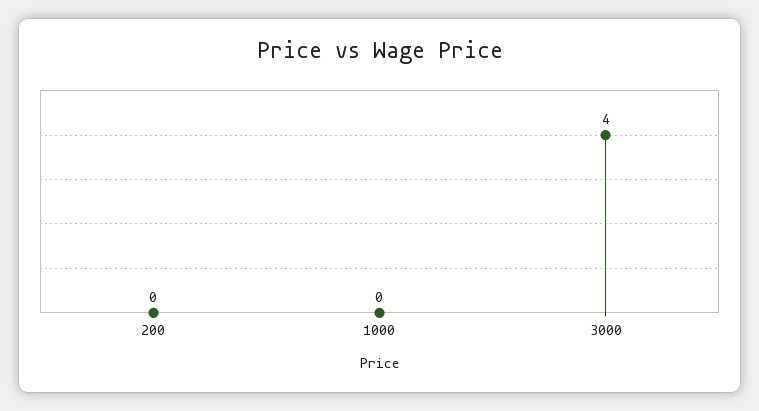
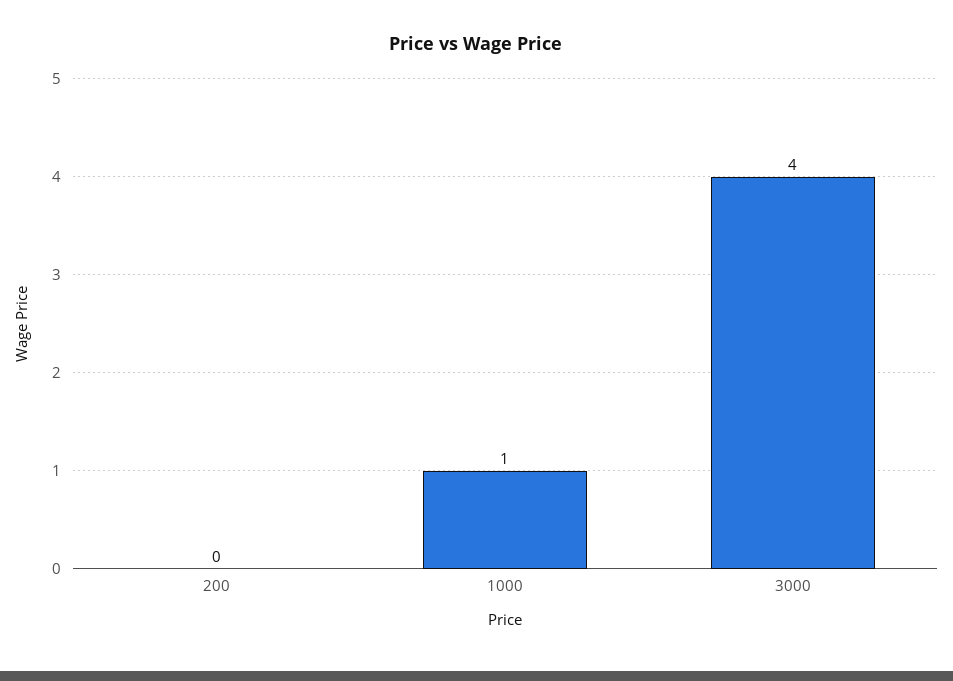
  {
    "200": 0,
-   "1000": 0,
+   "1000": 1,
    "3000": 4
  }

